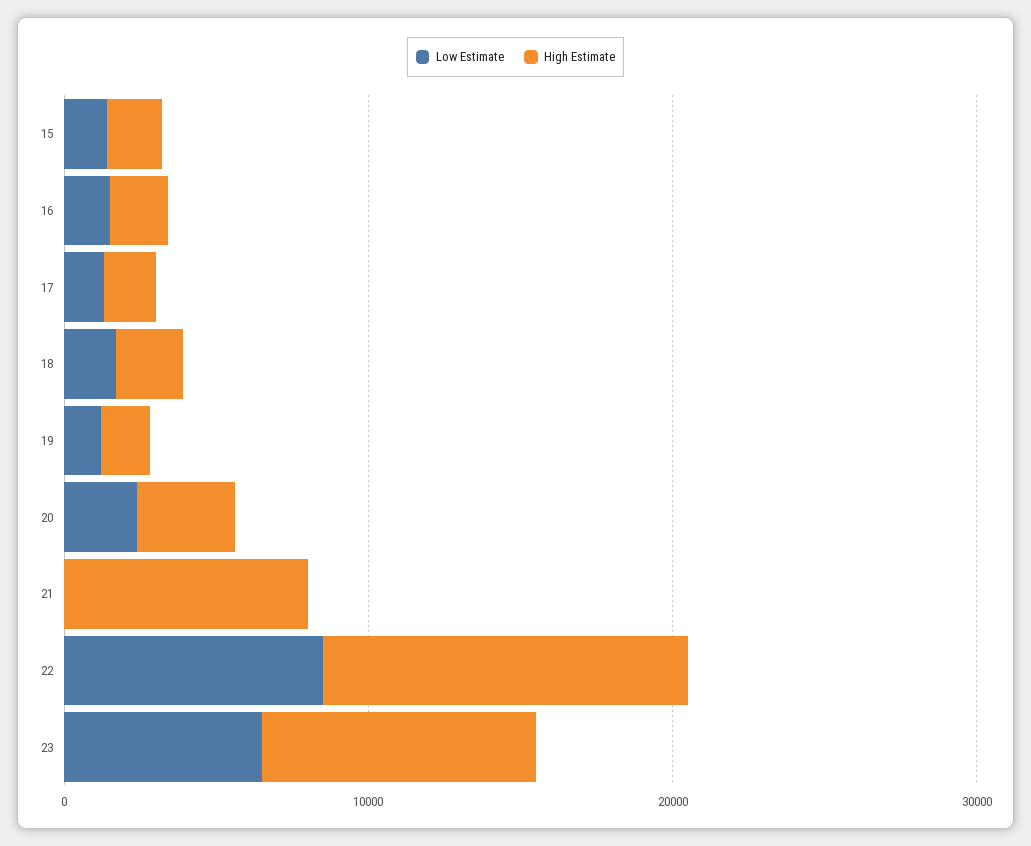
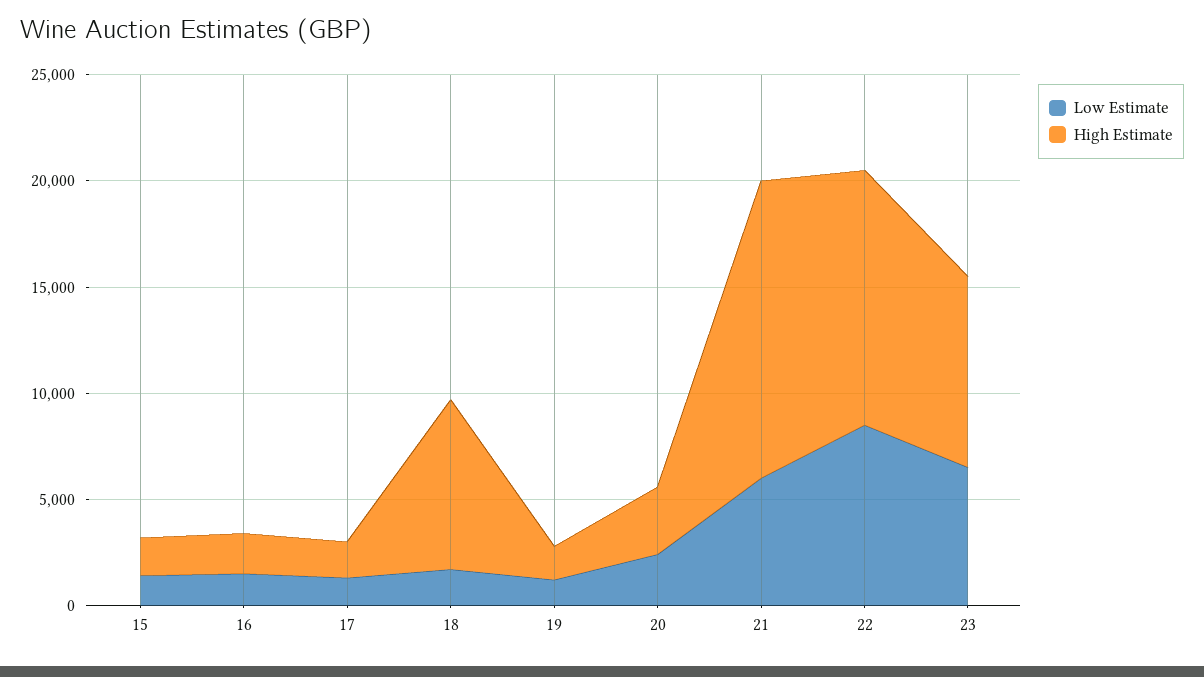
  {
    "Low Estimate": {
      "15": 1000,
      "16": 2000,
      "17": 1000,
      "18": 2000,
      "19": 1000,
      "20": 2000,
-     "21": 0,
+     "21": 6000,
      "22": 9000,
      "23": 7000
    },
    "High Estimate": {
      "15": 2000,
      "16": 2000,
      "17": 2000,
-     "18": 2000,
+     "18": 8000,
      "19": 2000,
      "20": 3000,
-     "21": 8000,
+     "21": 14000,
      "22": 12000,
      "23": 9000
    }
  }

